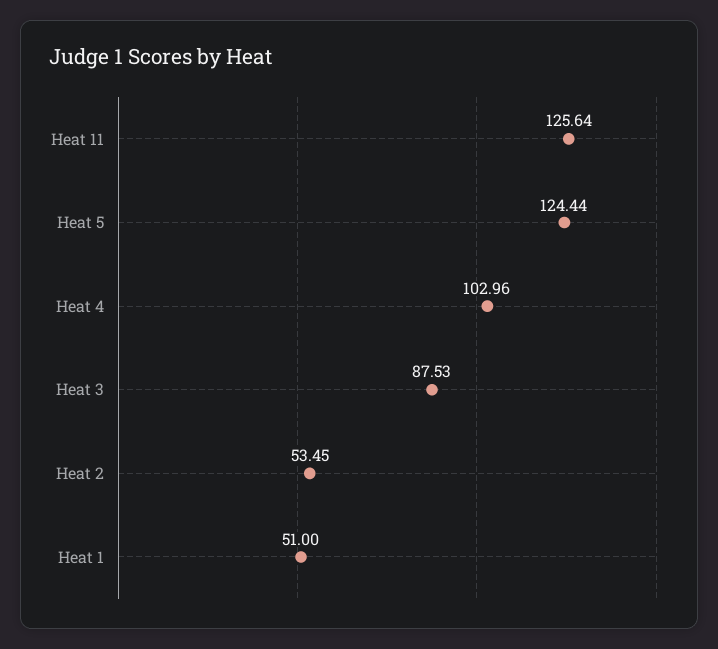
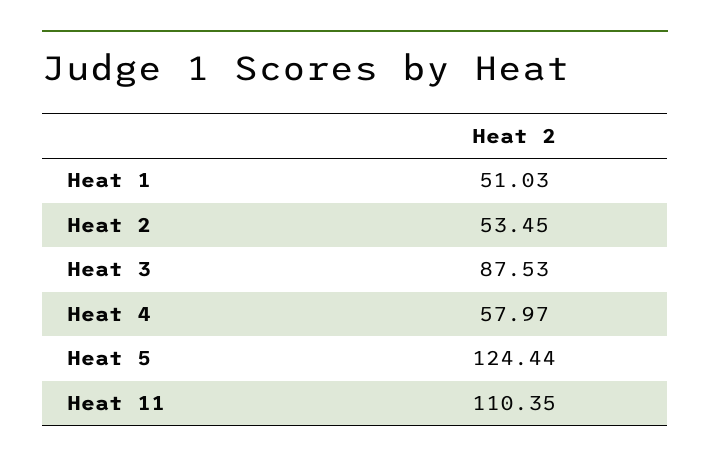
  {
-   "Heat 11": 125.64,
+   "Heat 11": 110.35,
    "Heat 5": 124.44,
-   "Heat 4": 102.96,
+   "Heat 4": 57.97,
    "Heat 3": 87.53,
    "Heat 2": 53.45,
-   "Heat 1": 51
+   "Heat 1": 51.03
  }

